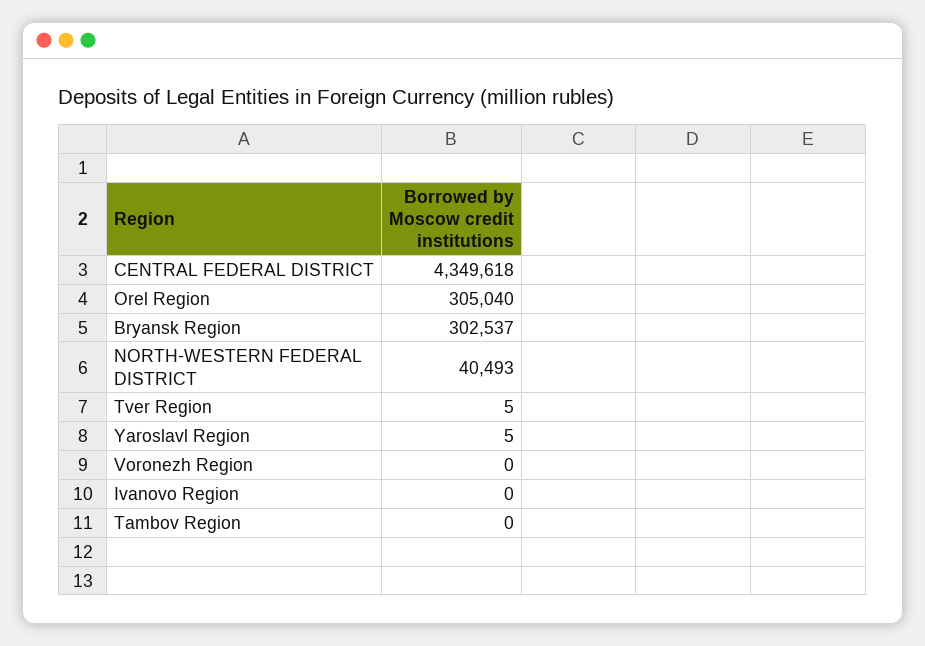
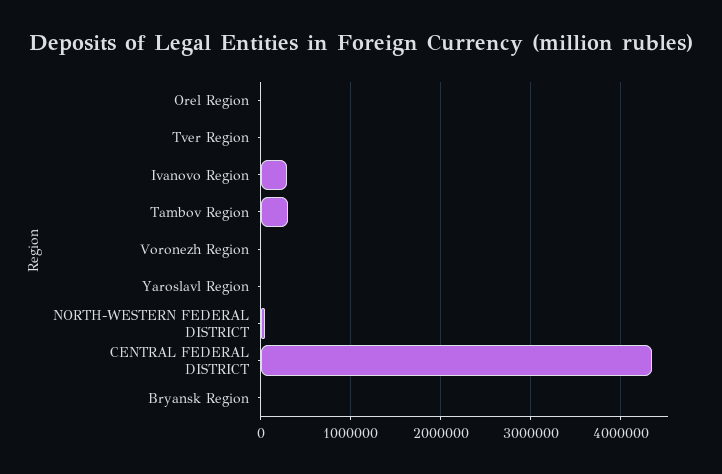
  {
    "CENTRAL FEDERAL DISTRICT": 4349618,
-   "Orel Region": 305040,
+   "Orel Region": 0,
-   "Bryansk Region": 302537,
+   "Bryansk Region": 0,
    "NORTH-WESTERN FEDERAL DISTRICT": 40493,
    "Tver Region": 5,
    "Yaroslavl Region": 5,
    "Voronezh Region": 0,
-   "Ivanovo Region": 0,
+   "Ivanovo Region": 300000,
-   "Tambov Region": 0
+   "Tambov Region": 300000
  }

